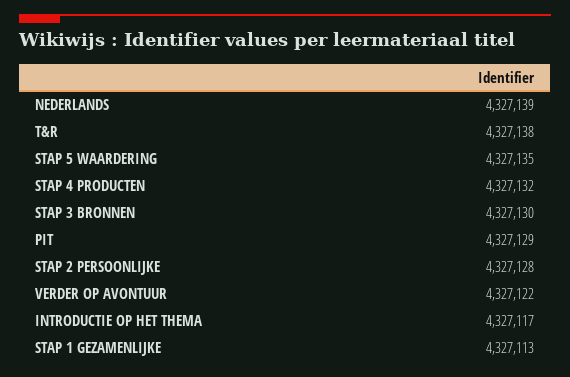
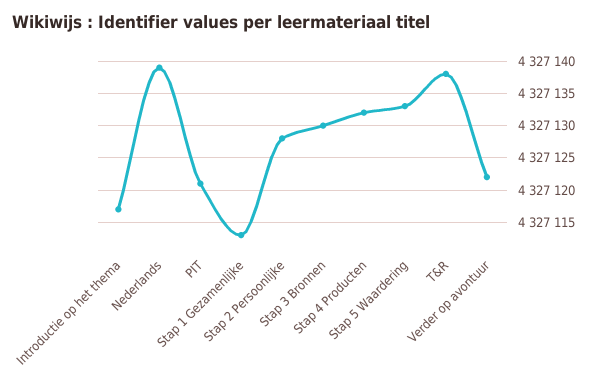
  {
    "NEDERLANDS": 4327139,
    "T&R": 4327138,
-   "STAP 5 WAARDERING": 4327135,
+   "STAP 5 WAARDERING": 4327133,
    "STAP 4 PRODUCTEN": 4327132,
    "STAP 3 BRONNEN": 4327130,
-   "PIT": 4327129,
+   "PIT": 4327121,
    "STAP 2 PERSOONLIJKE": 4327128,
    "VERDER OP AVONTUUR": 4327122,
    "INTRODUCTIE OP HET THEMA": 4327117,
    "STAP 1 GEZAMENLIJKE": 4327113
  }

